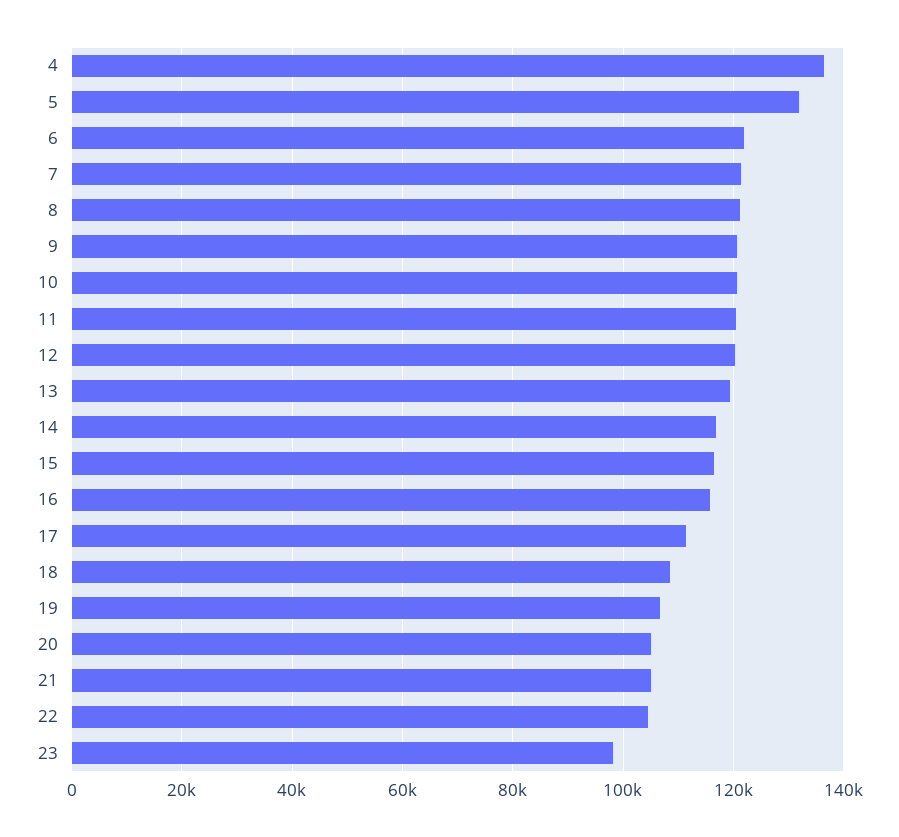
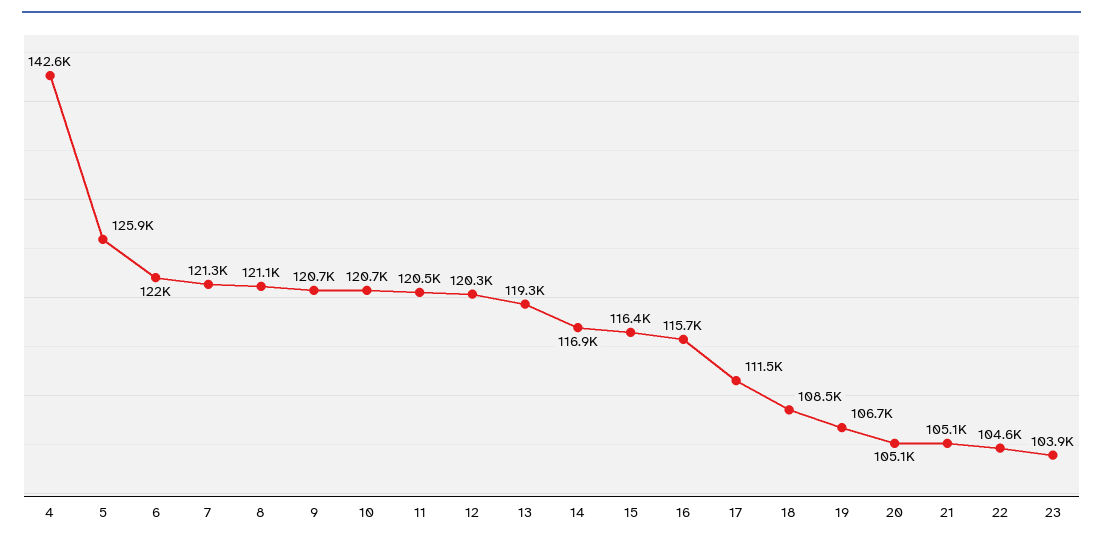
  {
-   "4": 136000,
+   "4": 142600,
-   "5": 132000,
+   "5": 125900,
    "6": 122000,
    "7": 121300,
    "8": 121100,
    "9": 120700,
    "10": 120700,
    "11": 120500,
    "12": 120300,
    "13": 119300,
    "14": 116900,
    "15": 116400,
    "16": 115700,
    "17": 111500,
    "18": 108500,
    "19": 106700,
    "20": 105100,
    "21": 105100,
    "22": 104600,
-   "23": 98000
+   "23": 103900
  }

